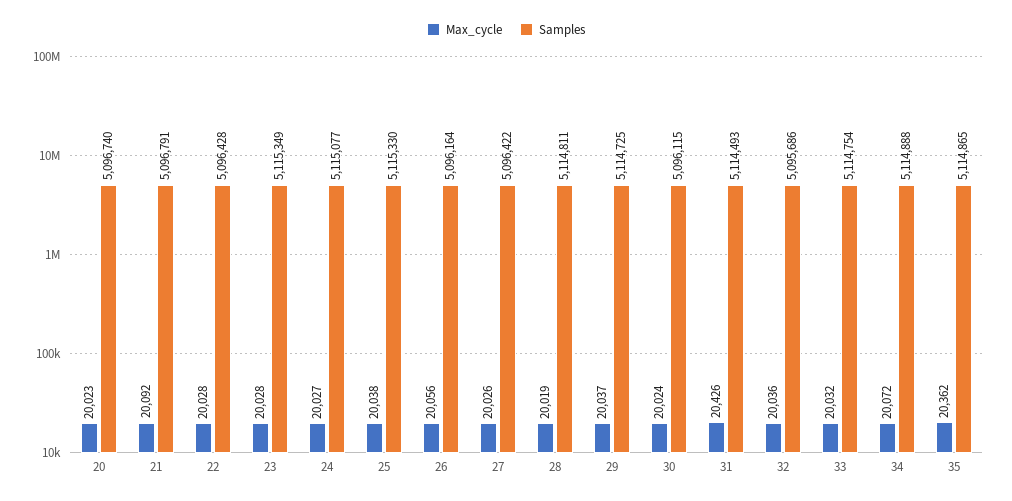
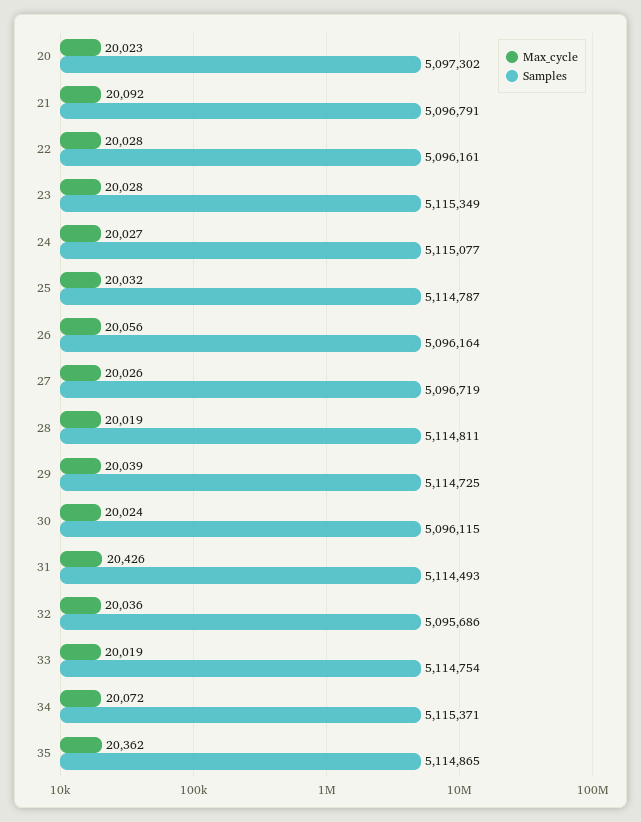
  {
    "Max_cycle": {
      "20": 20023,
      "21": 20092,
      "22": 20028,
      "23": 20028,
      "24": 20027,
-     "25": 20038,
+     "25": 20032,
      "26": 20056,
      "27": 20026,
      "28": 20019,
-     "29": 20037,
+     "29": 20039,
      "30": 20024,
      "31": 20426,
      "32": 20036,
-     "33": 20032,
+     "33": 20019,
      "34": 20072,
      "35": 20362
    },
    "Samples": {
-     "20": 5096740,
+     "20": 5097302,
      "21": 5096791,
-     "22": 5096428,
+     "22": 5096161,
      "23": 5115349,
      "24": 5115077,
-     "25": 5115330,
+     "25": 5114787,
      "26": 5096164,
-     "27": 5096422,
+     "27": 5096719,
      "28": 5114811,
      "29": 5114725,
      "30": 5096115,
      "31": 5114493,
      "32": 5095686,
      "33": 5114754,
-     "34": 5114888,
+     "34": 5115371,
      "35": 5114865
    }
  }

